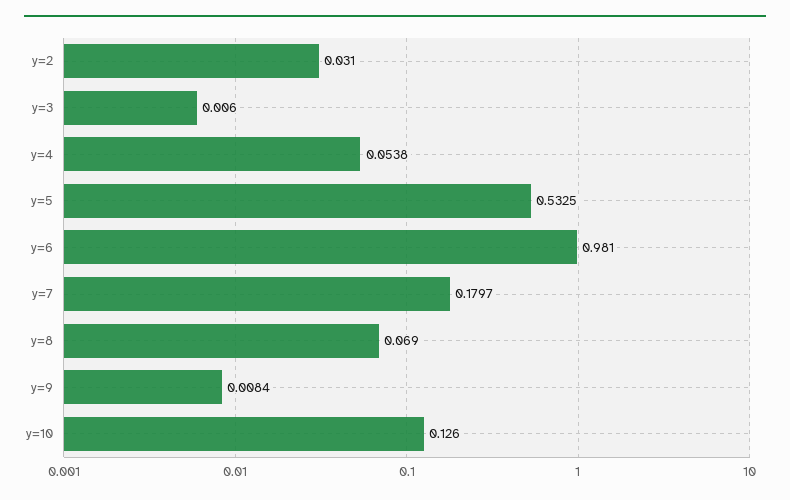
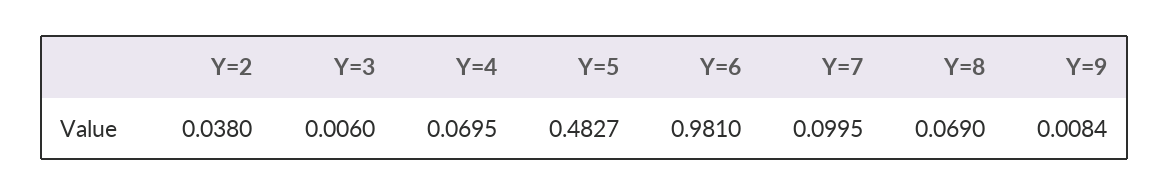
  {
-   "y=2": 0.031,
+   "y=2": 0.038,
    "y=3": 0.006,
-   "y=4": 0.0538,
+   "y=4": 0.0695,
-   "y=5": 0.5325,
+   "y=5": 0.4827,
    "y=6": 0.981,
-   "y=7": 0.1797,
+   "y=7": 0.0995,
    "y=8": 0.069,
-   "y=9": 0.0084,
+   "y=9": 0.0084
-   "y=10": 0.126
  }

